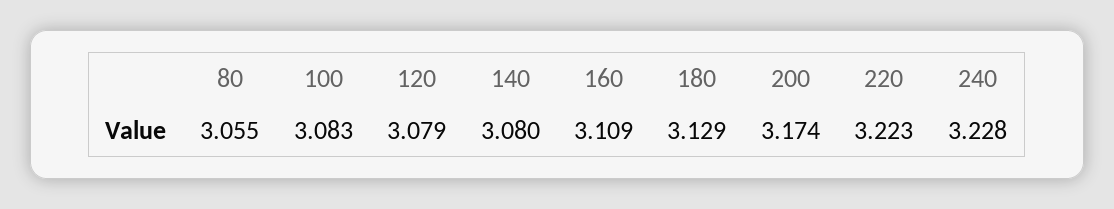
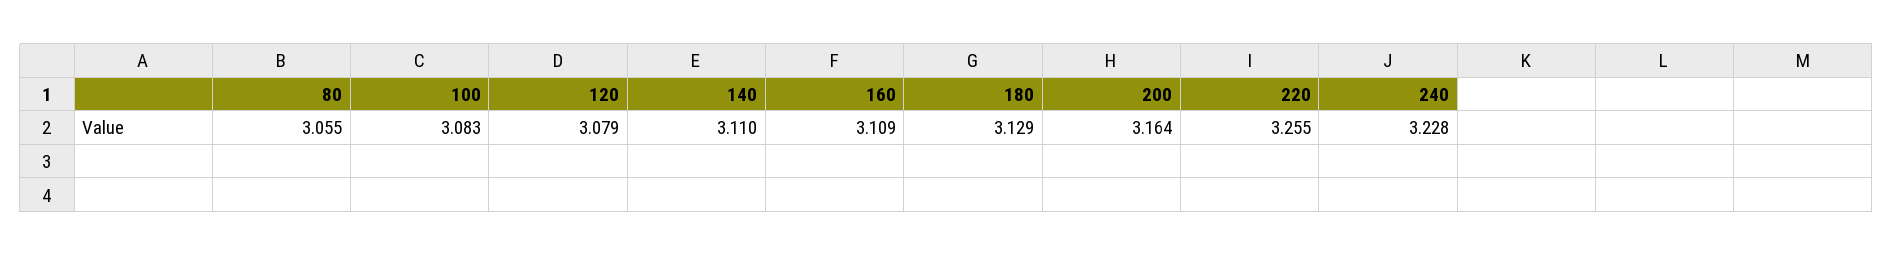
  {
    "80": 3.055,
    "100": 3.083,
    "120": 3.079,
-   "140": 3.08,
+   "140": 3.11,
    "160": 3.109,
    "180": 3.129,
-   "200": 3.174,
+   "200": 3.164,
-   "220": 3.223,
+   "220": 3.255,
    "240": 3.228
  }

